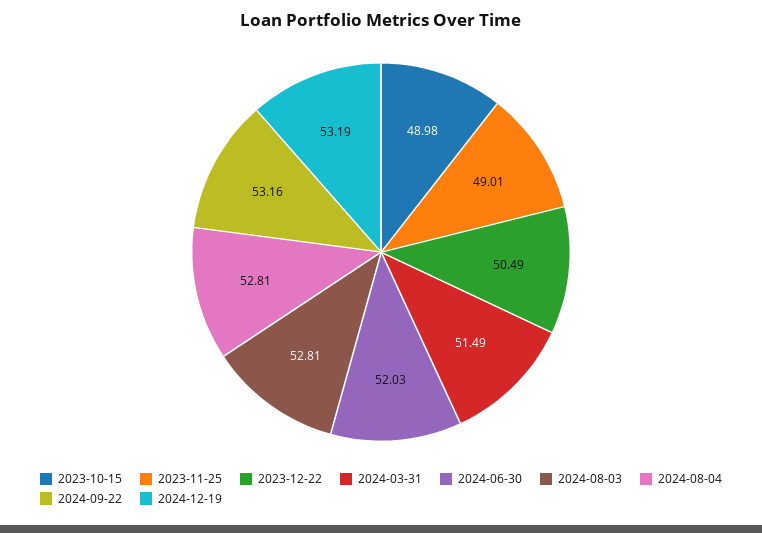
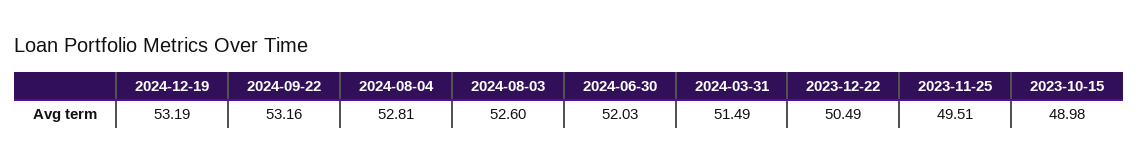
  {
    "2023-10-15": 48.98,
-   "2023-11-25": 49.01,
+   "2023-11-25": 49.51,
    "2023-12-22": 50.49,
    "2024-03-31": 51.49,
    "2024-06-30": 52.03,
-   "2024-08-03": 52.81,
+   "2024-08-03": 52.6,
    "2024-08-04": 52.81,
    "2024-09-22": 53.16,
    "2024-12-19": 53.19
  }

